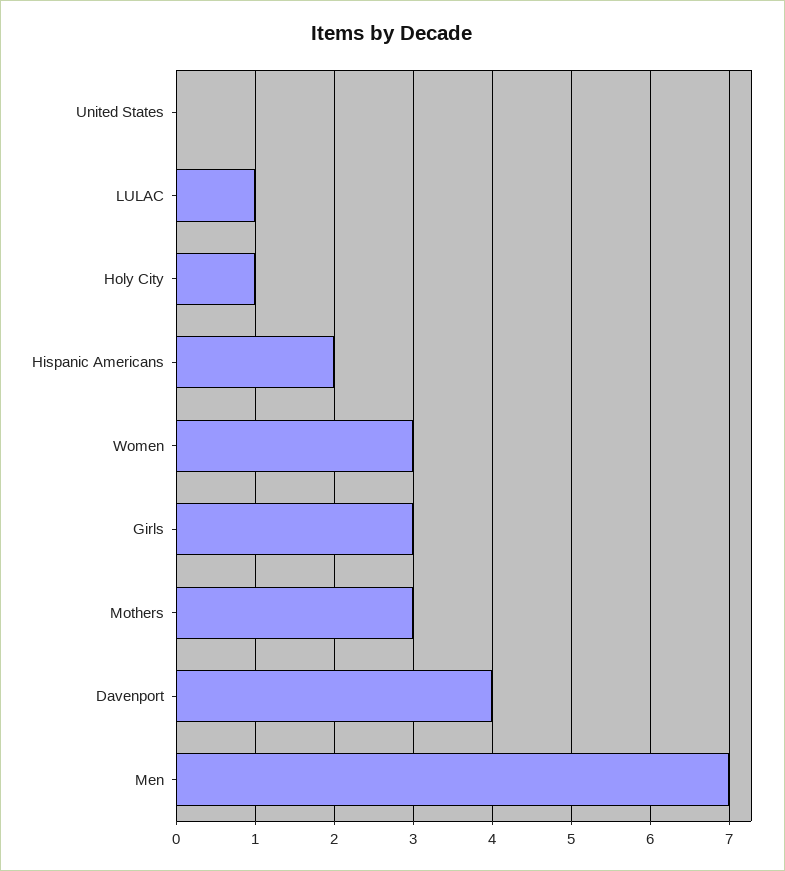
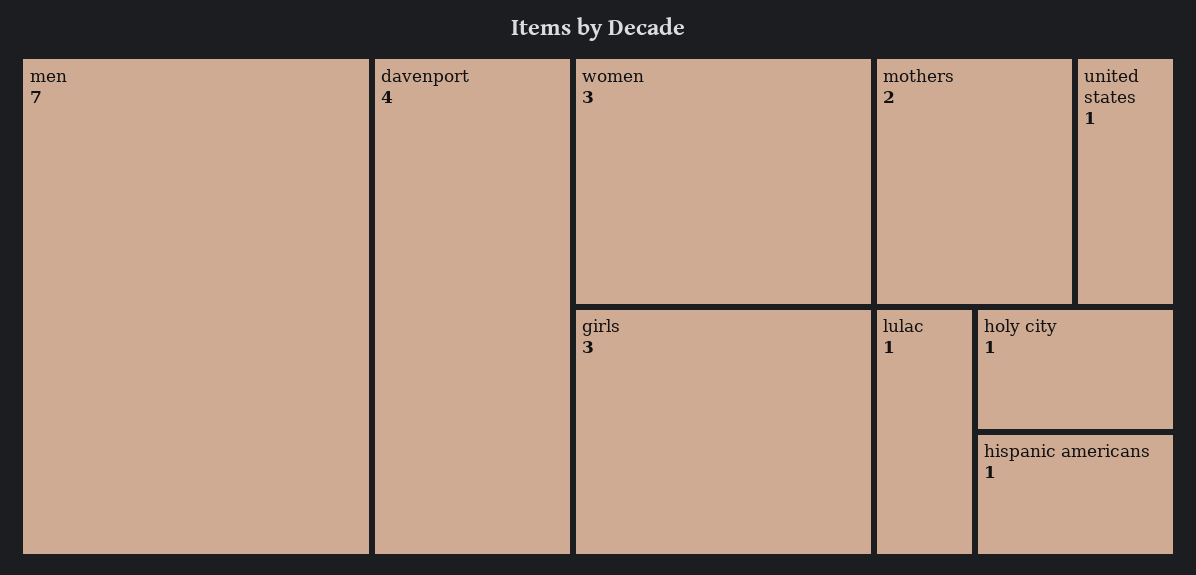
  {
-   "United States": 0,
+   "United States": 1,
    "LULAC": 1,
    "Holy City": 1,
-   "Hispanic Americans": 2,
+   "Hispanic Americans": 1,
    "Women": 3,
    "Girls": 3,
-   "Mothers": 3,
+   "Mothers": 2,
    "Davenport": 4,
    "Men": 7
  }

